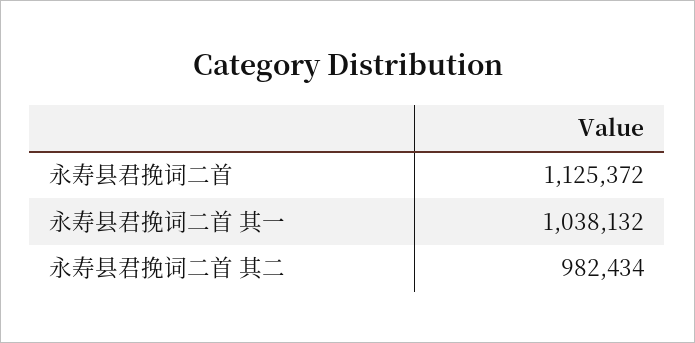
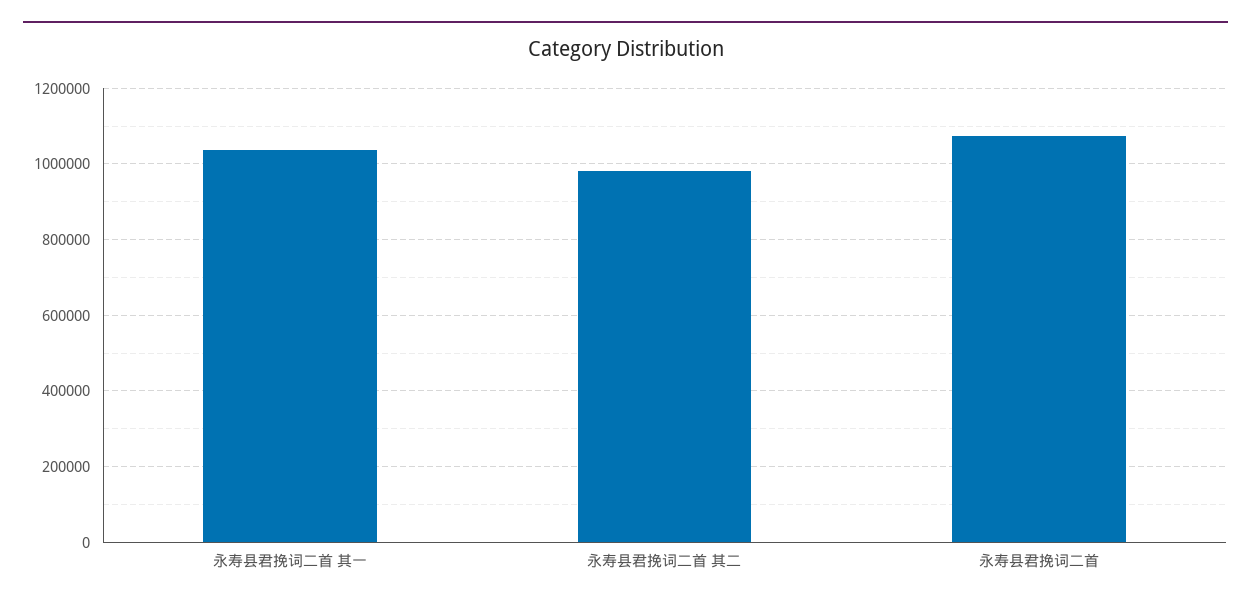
  {
-   "永寿县君挽词二首": 1125372,
+   "永寿县君挽词二首": 1080000,
    "永寿县君挽词二首 其一": 1038132,
    "永寿县君挽词二首 其二": 982434
  }

